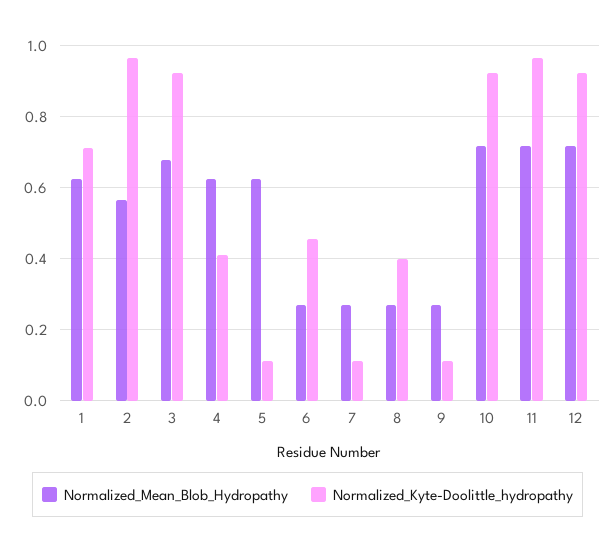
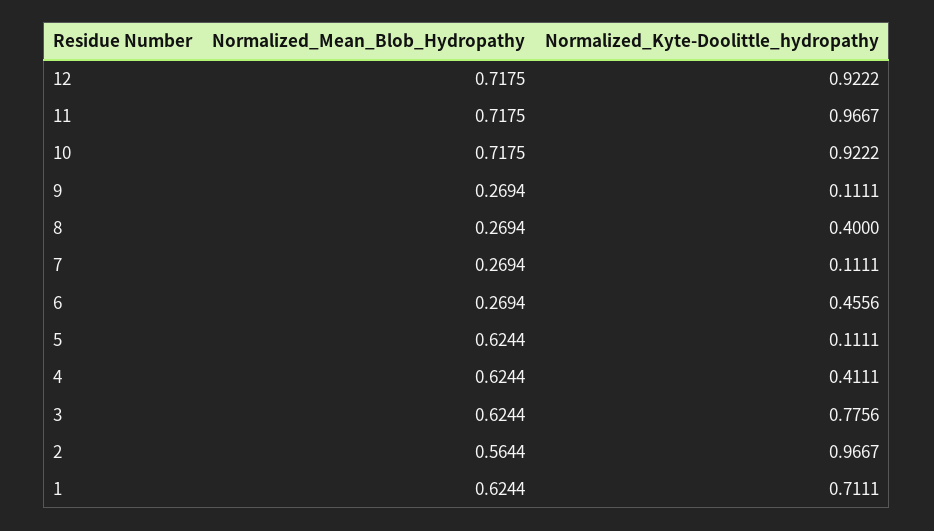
  {
    "Normalized_Mean_Blob_Hydropathy": {
      "1": 0.6244,
      "2": 0.5644,
-     "3": 0.68,
+     "3": 0.6244,
      "4": 0.6244,
      "5": 0.6244,
      "6": 0.2694,
      "7": 0.2694,
      "8": 0.2694,
      "9": 0.2694,
      "10": 0.7175,
      "11": 0.7175,
      "12": 0.7175
    },
    "Normalized_Kyte-Doolittle_hydropathy": {
      "1": 0.7111,
      "2": 0.9667,
-     "3": 0.92,
+     "3": 0.7756,
      "4": 0.4111,
      "5": 0.1111,
      "6": 0.4556,
      "7": 0.1111,
      "8": 0.4,
      "9": 0.1111,
      "10": 0.9222,
      "11": 0.9667,
      "12": 0.9222
    }
  }

